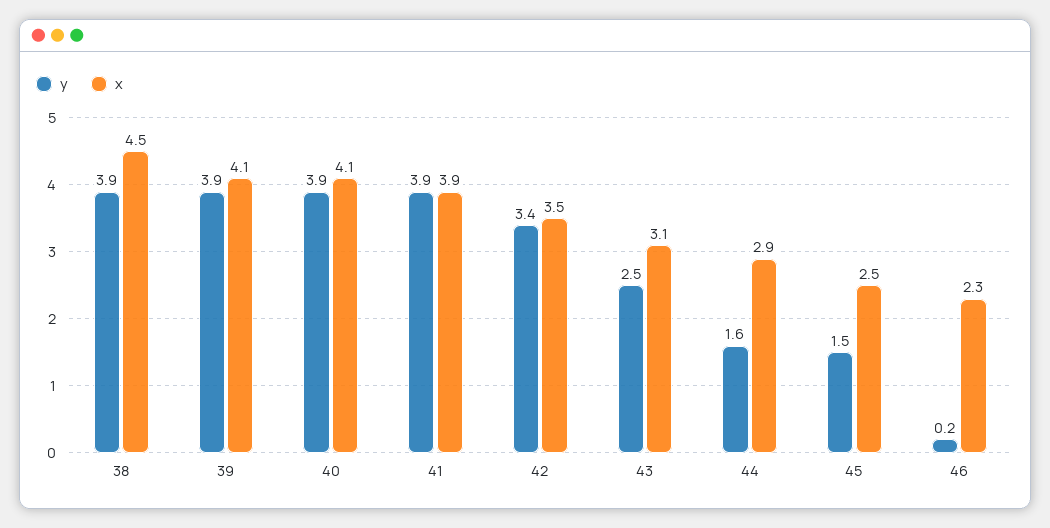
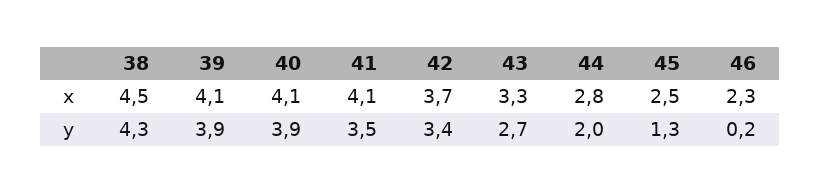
  {
    "y": {
-     "38": 3.9,
+     "38": 4.3,
      "39": 3.9,
      "40": 3.9,
-     "41": 3.9,
+     "41": 3.5,
      "42": 3.4,
-     "43": 2.5,
+     "43": 2.7,
-     "44": 1.6,
+     "44": 2,
-     "45": 1.5,
+     "45": 1.3,
      "46": 0.2
    },
    "x": {
      "38": 4.5,
      "39": 4.1,
      "40": 4.1,
-     "41": 3.9,
+     "41": 4.1,
-     "42": 3.5,
+     "42": 3.7,
-     "43": 3.1,
+     "43": 3.3,
-     "44": 2.9,
+     "44": 2.8,
      "45": 2.5,
      "46": 2.3
    }
  }

